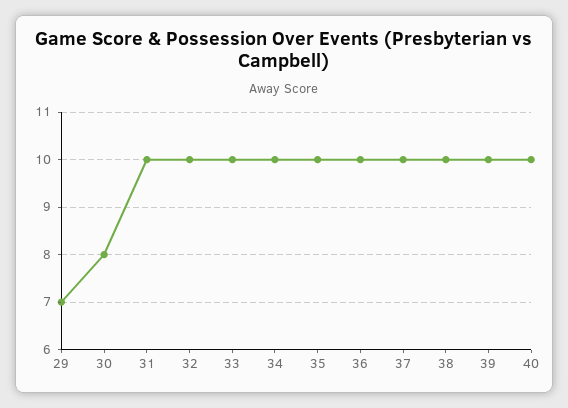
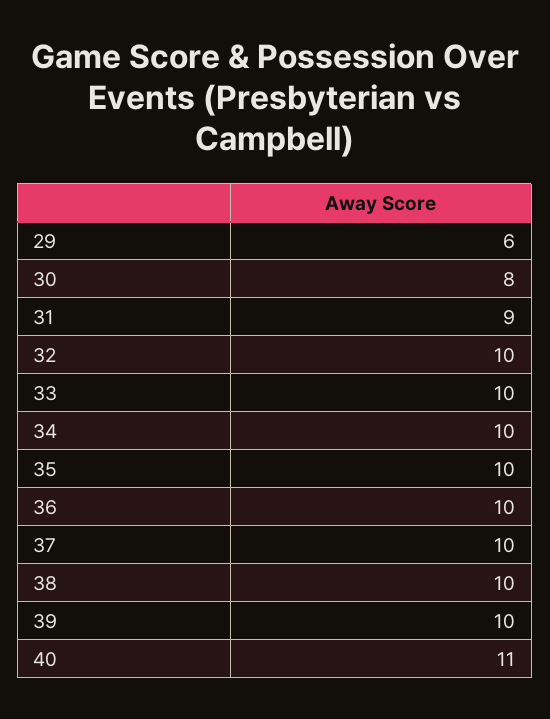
  {
-   "29": 7,
+   "29": 6,
    "30": 8,
-   "31": 10,
+   "31": 9,
    "32": 10,
    "33": 10,
    "34": 10,
    "35": 10,
    "36": 10,
    "37": 10,
    "38": 10,
    "39": 10,
-   "40": 10
+   "40": 11
  }

